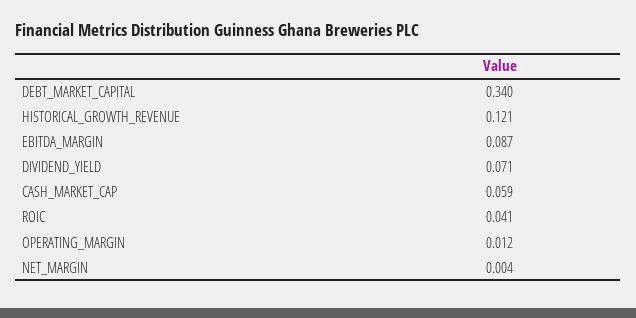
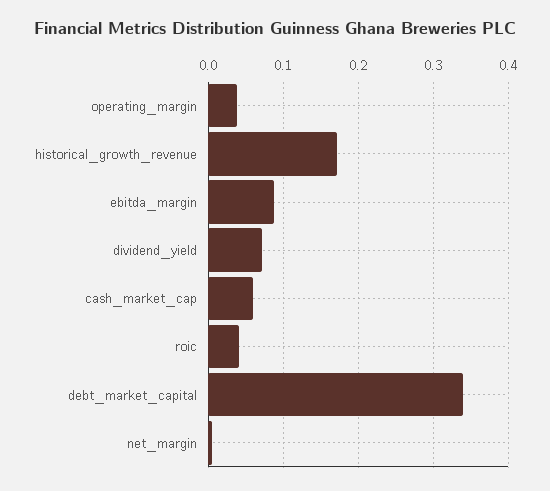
  {
    "DEBT_MARKET_CAPITAL": 0.34,
-   "HISTORICAL_GROWTH_REVENUE": 0.121,
+   "HISTORICAL_GROWTH_REVENUE": 0.17,
    "EBITDA_MARGIN": 0.087,
    "DIVIDEND_YIELD": 0.071,
    "CASH_MARKET_CAP": 0.059,
    "ROIC": 0.041,
-   "OPERATING_MARGIN": 0.012,
+   "OPERATING_MARGIN": 0.04,
    "NET_MARGIN": 0.004
  }

